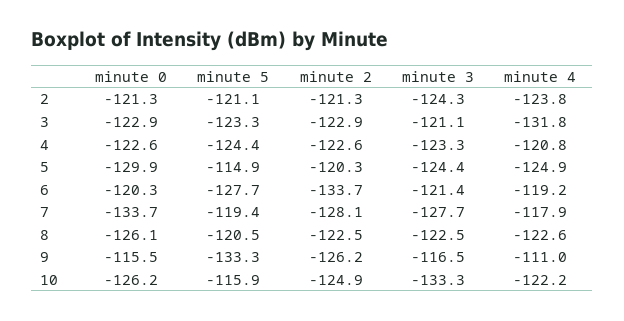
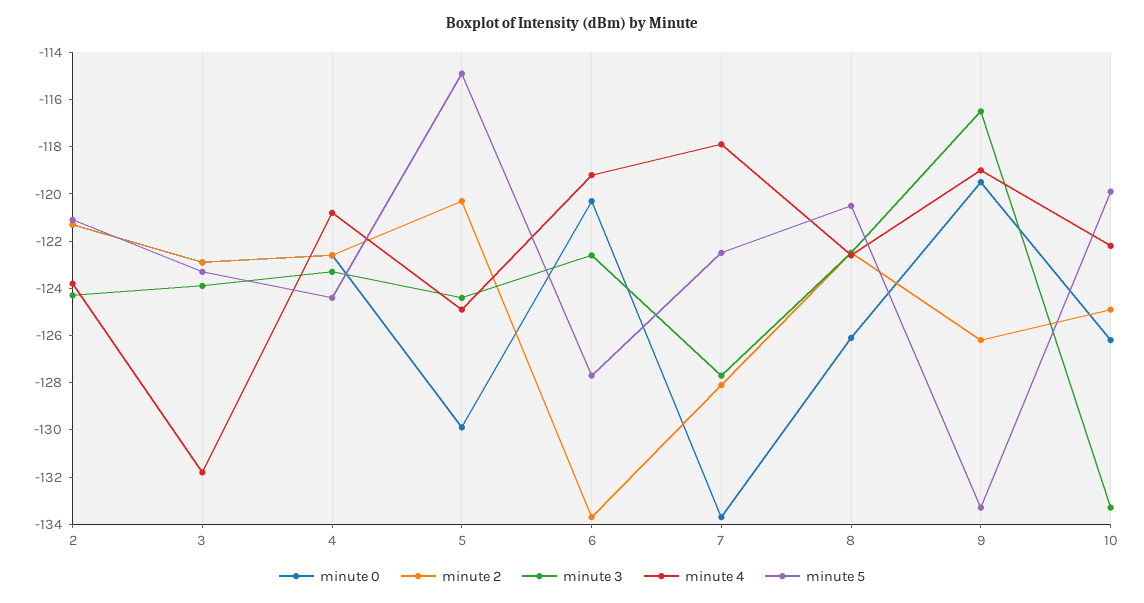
  {
    "minute 0": {
      "2": -121.3,
      "3": -122.9,
      "4": -122.6,
      "5": -129.9,
      "6": -120.3,
      "7": -133.7,
      "8": -126.1,
-     "9": -115.5,
+     "9": -119.5,
      "10": -126.2
    },
    "minute 5": {
      "2": -121.1,
      "3": -123.3,
      "4": -124.4,
      "5": -114.9,
      "6": -127.7,
-     "7": -119.4,
+     "7": -122.5,
      "8": -120.5,
      "9": -133.3,
-     "10": -115.9
+     "10": -120
    },
    "minute 2": {
      "2": -121.3,
      "3": -122.9,
      "4": -122.6,
      "5": -120.3,
      "6": -133.7,
      "7": -128.1,
      "8": -122.5,
      "9": -126.2,
      "10": -124.9
    },
    "minute 3": {
      "2": -124.3,
-     "3": -121.1,
+     "3": -124,
      "4": -123.3,
      "5": -124.4,
-     "6": -121.4,
+     "6": -122.5,
      "7": -127.7,
      "8": -122.5,
      "9": -116.5,
      "10": -133.3
    },
    "minute 4": {
      "2": -123.8,
      "3": -131.8,
      "4": -120.8,
      "5": -124.9,
      "6": -119.2,
      "7": -117.9,
      "8": -122.6,
-     "9": -111,
+     "9": -119,
      "10": -122.2
    }
  }

